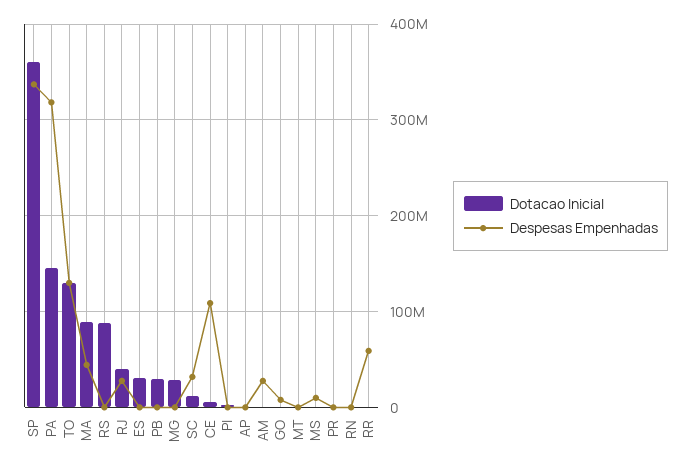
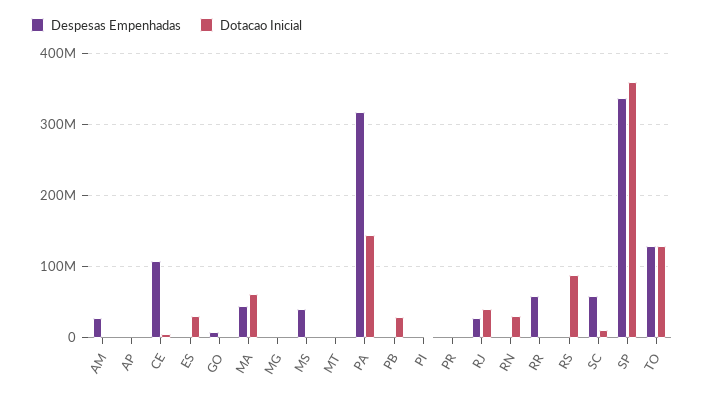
  {
    "Dotacao Inicial": {
      "SP": 360000000,
      "PA": 150000000,
      "TO": 130000000,
-     "MA": 90000000,
+     "MA": 60000000,
      "RS": 90000000,
      "RJ": 40000000,
      "ES": 30000000,
      "PB": 30000000,
-     "MG": 30000000,
+     "MG": 0,
      "SC": 10000000,
      "CE": 10000000,
      "PI": 0,
      "AP": 0,
      "AM": 0,
      "GO": 0,
      "MT": 0,
      "MS": 0,
      "PR": 0,
-     "RN": 0,
+     "RN": 30000000,
      "RR": 0
    },
    "Despesas Empenhadas": {
      "SP": 340000000,
      "PA": 320000000,
      "TO": 130000000,
      "MA": 40000000,
      "RS": 0,
      "RJ": 30000000,
      "ES": 0,
      "PB": 0,
      "MG": 0,
-     "SC": 30000000,
+     "SC": 60000000,
      "CE": 110000000,
      "PI": 0,
      "AP": 0,
      "AM": 30000000,
      "GO": 10000000,
      "MT": 0,
-     "MS": 10000000,
+     "MS": 40000000,
      "PR": 0,
      "RN": 0,
      "RR": 60000000
    }
  }

